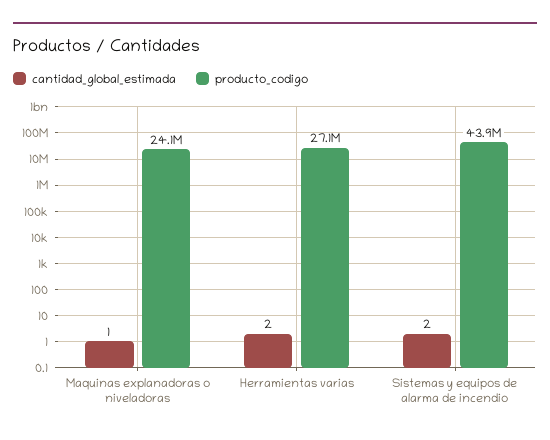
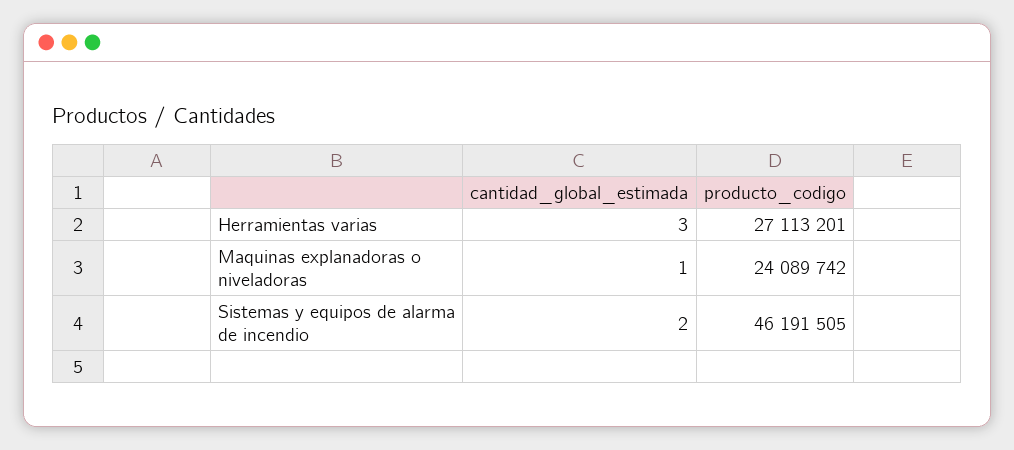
  {
    "cantidad_global_estimada": {
      "Maquinas explanadoras o niveladoras": 1,
-     "Herramientas varias": 2,
+     "Herramientas varias": 3,
      "Sistemas y equipos de alarma de incendio": 2
    },
    "producto_codigo": {
      "Maquinas explanadoras o niveladoras": 24089742,
      "Herramientas varias": 27113201,
-     "Sistemas y equipos de alarma de incendio": 43900000
+     "Sistemas y equipos de alarma de incendio": 46191505
    }
  }

